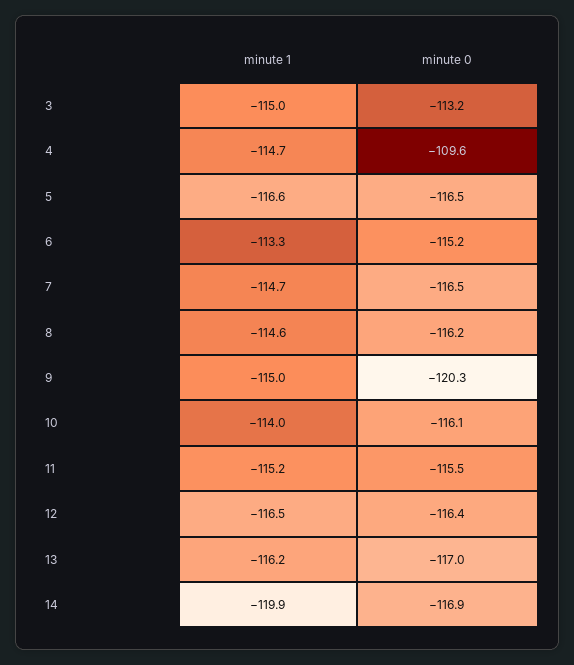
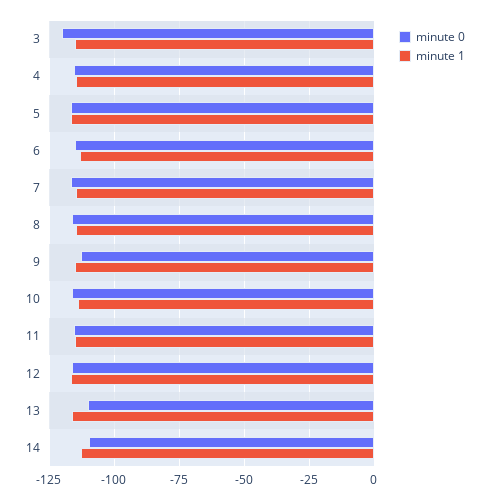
  {
    "minute 1": {
      "3": -115,
      "4": -114.7,
      "5": -116.6,
      "6": -113.3,
      "7": -114.7,
      "8": -114.6,
      "9": -115,
      "10": -114,
      "11": -115.2,
      "12": -116.5,
      "13": -116.2,
-     "14": -119.9
+     "14": -112.5
    },
    "minute 0": {
-     "3": -113.2,
+     "3": -120,
-     "4": -109.6,
+     "4": -115,
      "5": -116.5,
      "6": -115.2,
      "7": -116.5,
      "8": -116.2,
-     "9": -120.3,
+     "9": -112.5,
      "10": -116.1,
      "11": -115.5,
      "12": -116.4,
-     "13": -117,
+     "13": -110,
-     "14": -116.9
+     "14": -110
    }
  }

